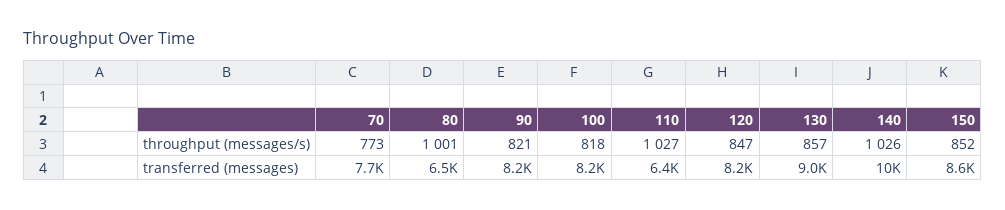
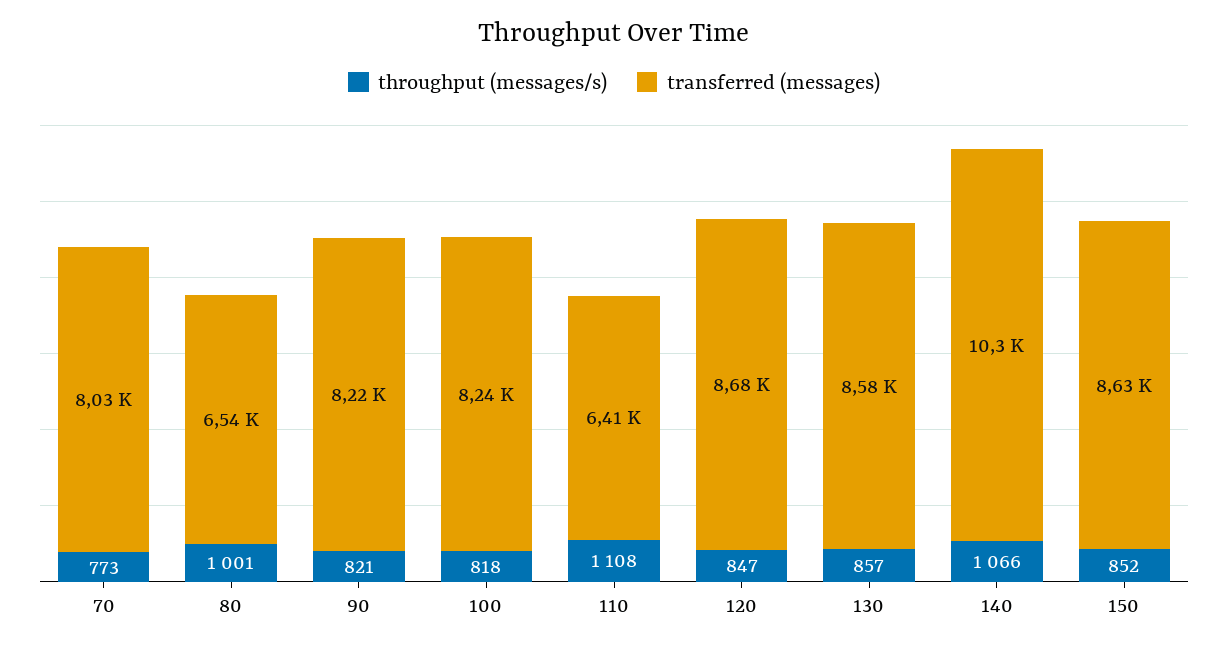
  {
    "throughput (messages/s)": {
      "70": 773,
      "80": 1001,
      "90": 821,
      "100": 818,
-     "110": 1027,
+     "110": 1108,
      "120": 847,
      "130": 857,
-     "140": 1026,
+     "140": 1066,
      "150": 852
    },
    "transferred (messages)": {
-     "70": 7700,
+     "70": 8030,
      "80": 6540,
      "90": 8220,
      "100": 8240,
      "110": 6410,
-     "120": 8200,
+     "120": 8680,
-     "130": 9000,
+     "130": 8580,
      "140": 10300,
      "150": 8630
    }
  }

